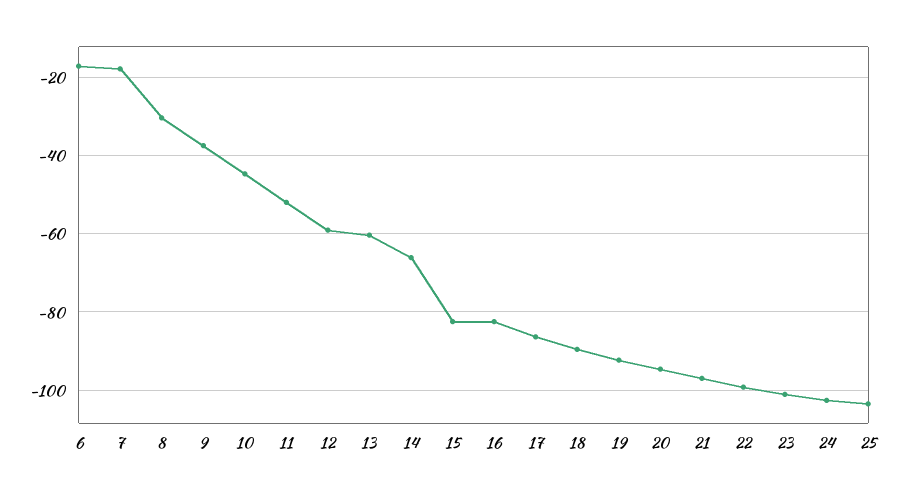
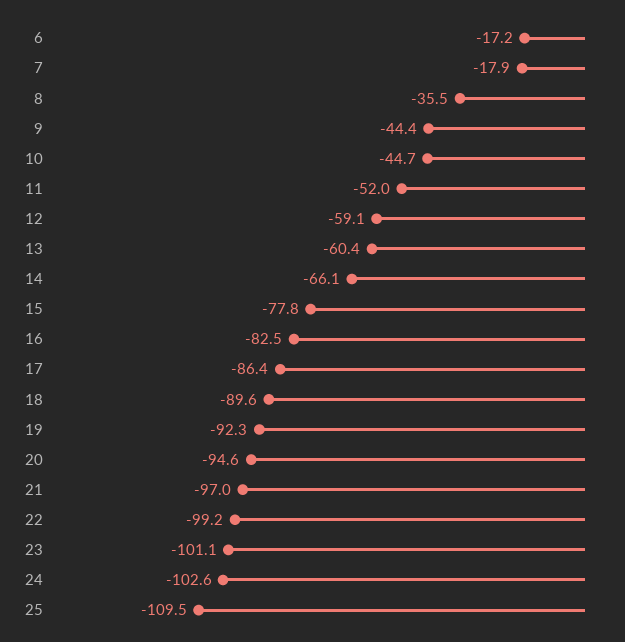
  {
    "6": -17.2,
    "7": -17.9,
-   "8": -30,
+   "8": -35.5,
-   "9": -38,
+   "9": -44.4,
    "10": -44.7,
    "11": -52,
    "12": -59.1,
    "13": -60.4,
    "14": -66.1,
-   "15": -82,
+   "15": -77.8,
    "16": -82.5,
    "17": -86.4,
    "18": -89.6,
    "19": -92.3,
    "20": -94.6,
    "21": -97,
    "22": -99.2,
    "23": -101.1,
    "24": -102.6,
-   "25": -104
+   "25": -109.5
  }

